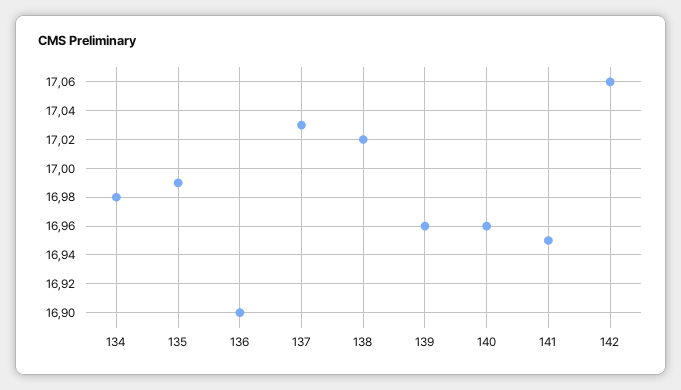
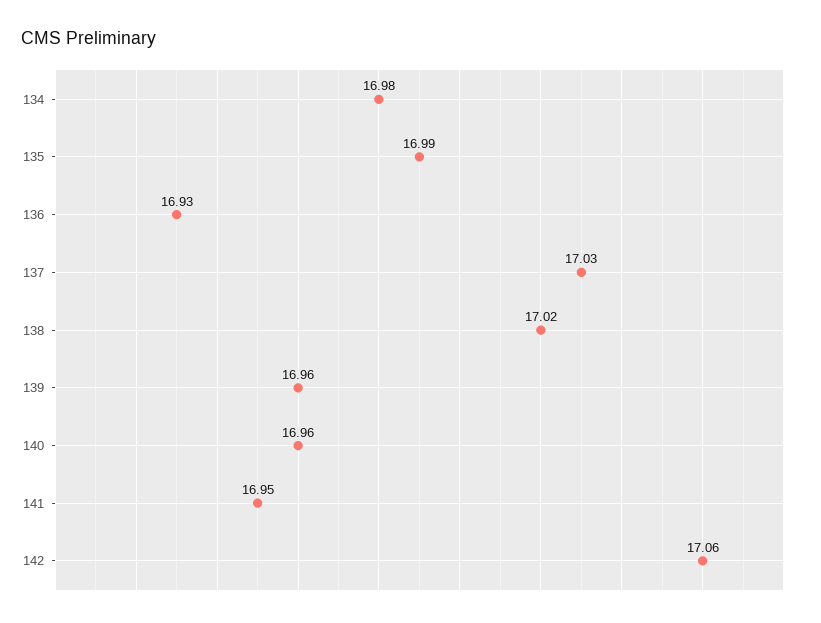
  {
    "134": 16.98,
    "135": 16.99,
-   "136": 16.9,
+   "136": 16.93,
    "137": 17.03,
    "138": 17.02,
    "139": 16.96,
    "140": 16.96,
    "141": 16.95,
    "142": 17.06
  }

